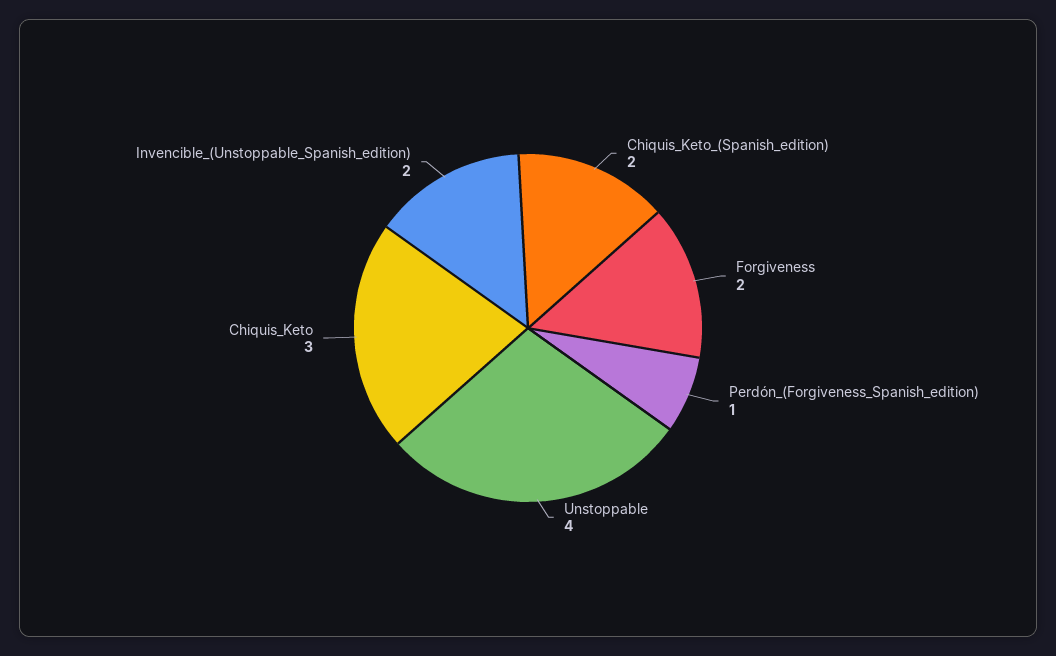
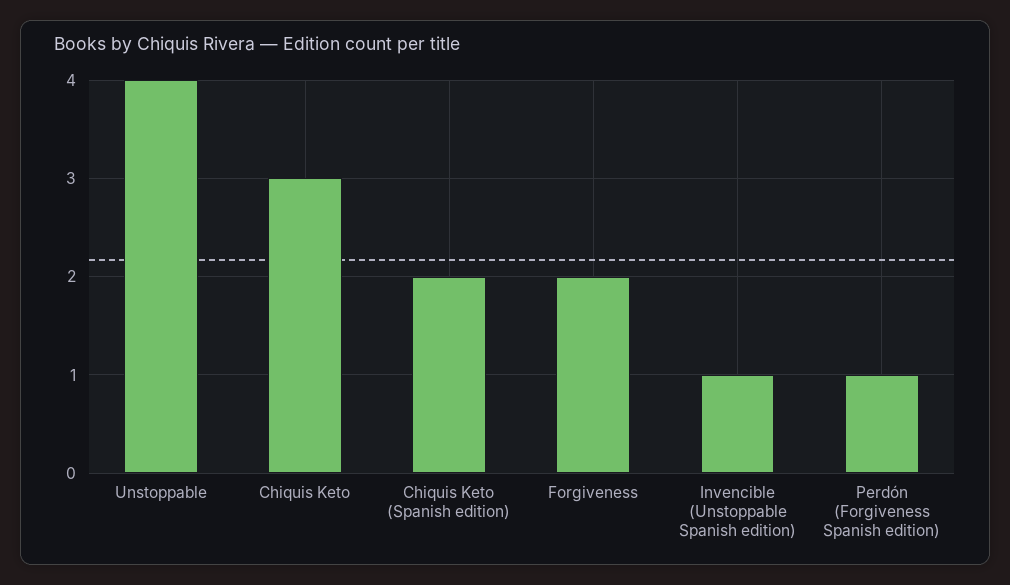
  {
    "Chiquis_Keto_(Spanish_edition)": 2,
    "Forgiveness": 2,
    "Perdón_(Forgiveness_Spanish_edition)": 1,
    "Unstoppable": 4,
    "Chiquis_Keto": 3,
-   "Invencible_(Unstoppable_Spanish_edition)": 2
+   "Invencible_(Unstoppable_Spanish_edition)": 1
  }

